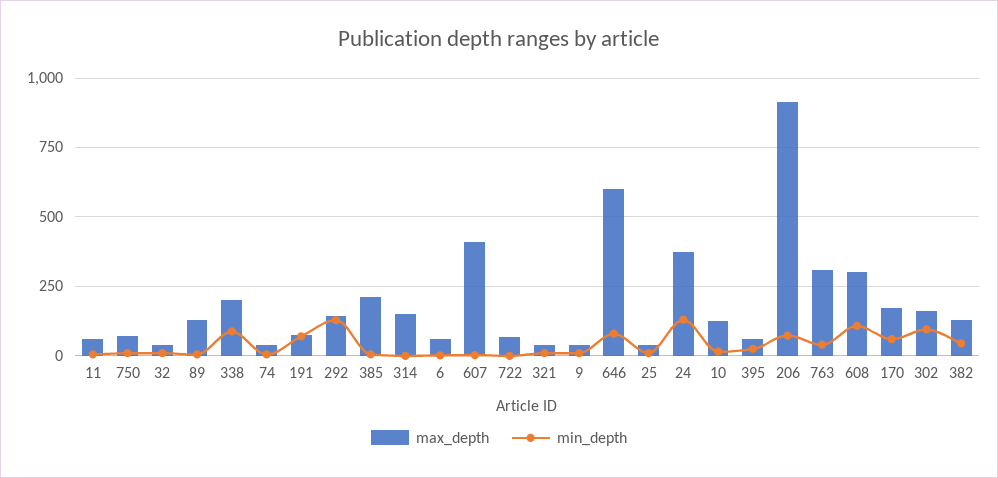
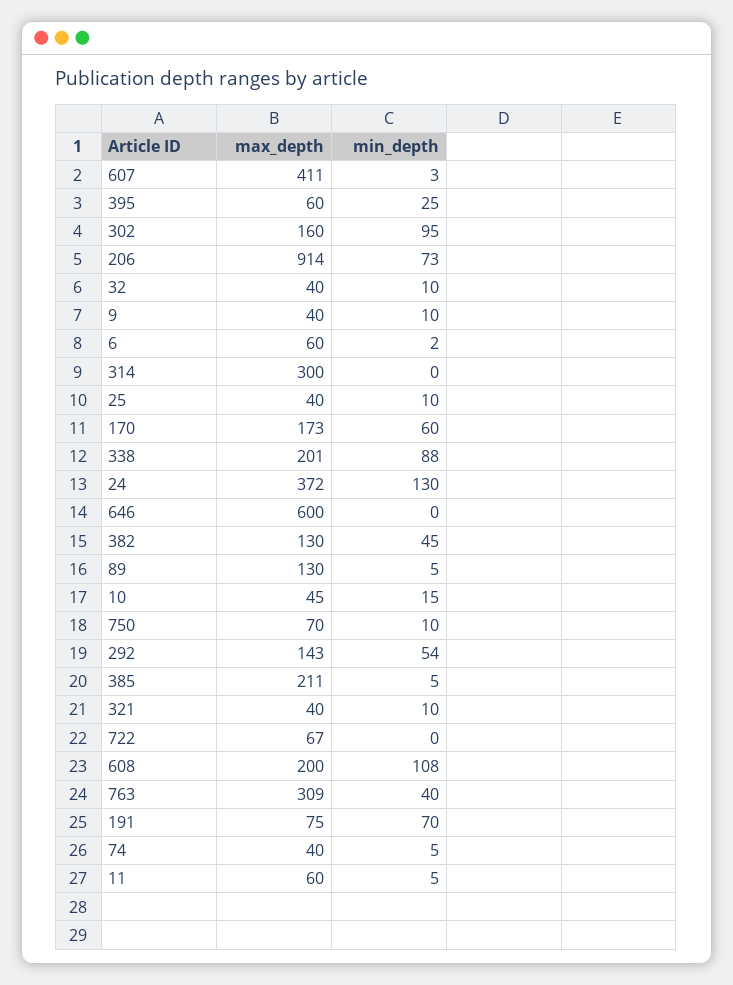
  {
    "max_depth": {
      "11": 60,
      "750": 70,
      "32": 40,
      "89": 130,
      "338": 201,
      "74": 40,
      "191": 75,
      "292": 143,
      "385": 211,
-     "314": 150,
+     "314": 300,
      "6": 60,
      "607": 411,
      "722": 67,
      "321": 40,
      "9": 40,
      "646": 600,
      "25": 40,
      "24": 372,
-     "10": 125,
+     "10": 45,
      "395": 60,
      "206": 914,
      "763": 309,
-     "608": 300,
+     "608": 200,
      "170": 173,
      "302": 160,
      "382": 130
    },
    "min_depth": {
      "11": 5,
      "750": 10,
      "32": 10,
      "89": 5,
      "338": 88,
      "74": 5,
      "191": 70,
-     "292": 125,
+     "292": 54,
      "385": 5,
      "314": 0,
      "6": 2,
      "607": 3,
      "722": 0,
      "321": 10,
      "9": 10,
-     "646": 75,
+     "646": 0,
      "25": 10,
      "24": 130,
      "10": 15,
      "395": 25,
      "206": 73,
      "763": 40,
      "608": 108,
      "170": 60,
      "302": 95,
      "382": 45
    }
  }

